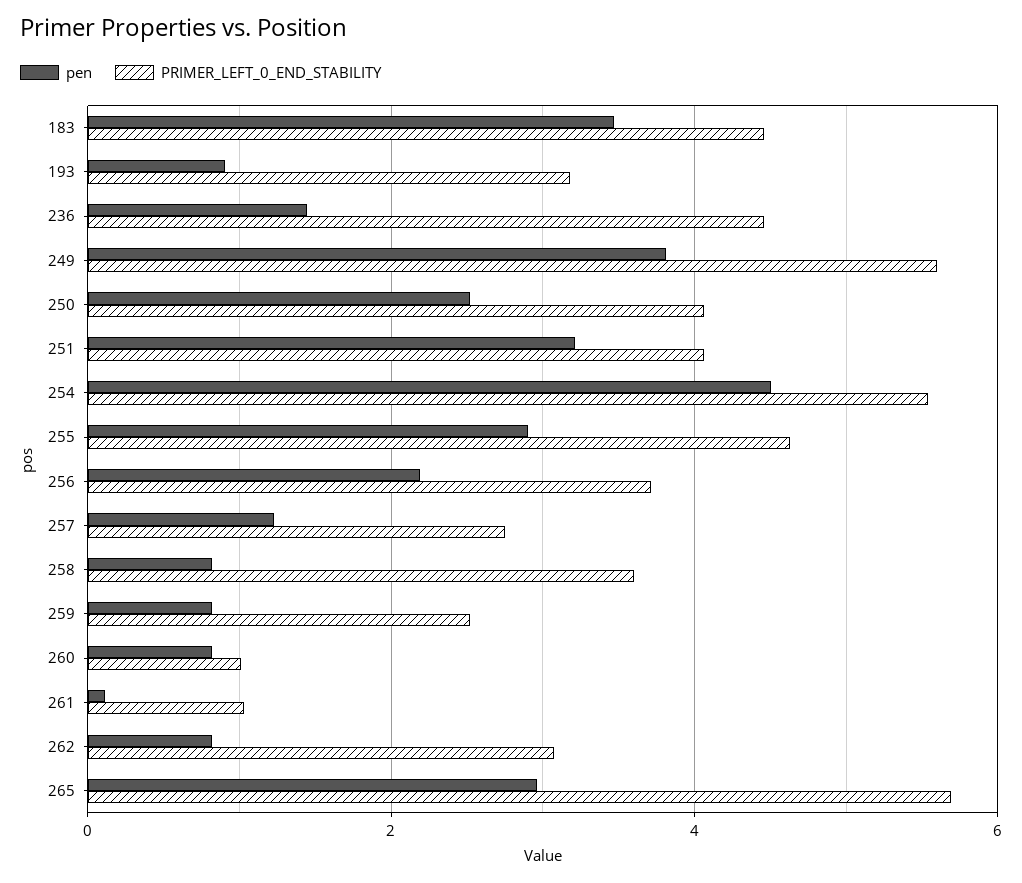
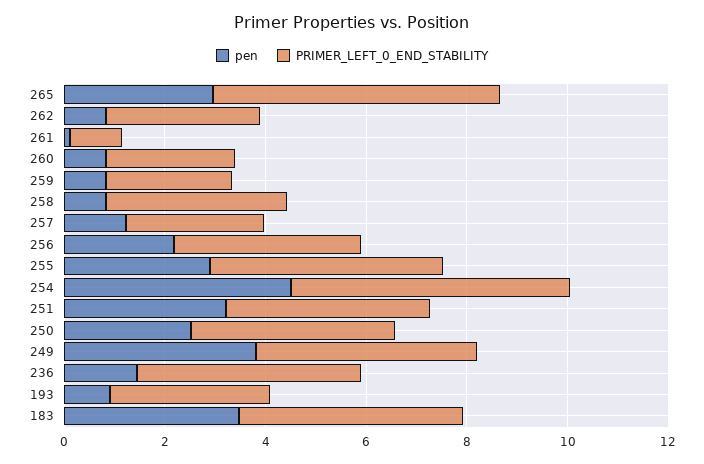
  {
    "pen": {
      "183": 3.4,
      "193": 1,
      "236": 1.4,
      "249": 3.8,
      "250": 2.6,
      "251": 3.2,
      "254": 4.6,
      "255": 3,
      "256": 2.2,
      "257": 1.2,
      "258": 0.8,
      "259": 0.8,
      "260": 0.8,
      "261": 0.2,
      "262": 0.8,
      "265": 3
    },
    "PRIMER_LEFT_0_END_STABILITY": {
      "183": 4.4,
      "193": 3.2,
      "236": 4.4,
-     "249": 5.6,
+     "249": 4.5,
      "250": 4,
      "251": 4,
      "254": 5.6,
      "255": 4.6,
      "256": 3.8,
      "257": 2.8,
      "258": 3.6,
      "259": 2.6,
-     "260": 1,
+     "260": 2.5,
      "261": 1,
      "262": 3,
      "265": 5.6
    }
  }

